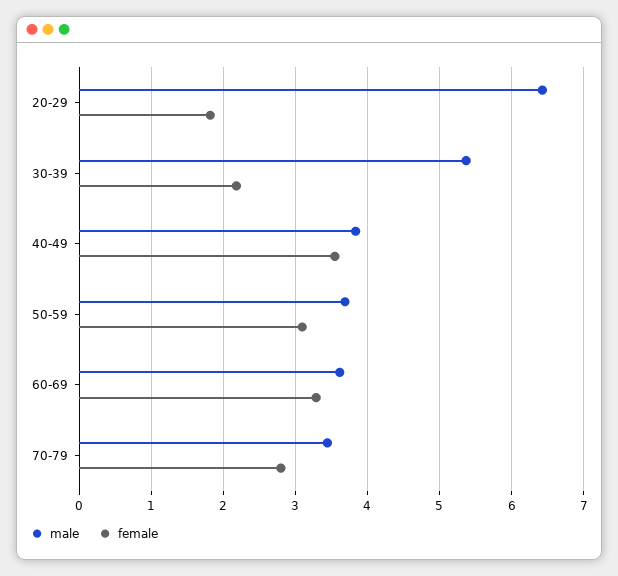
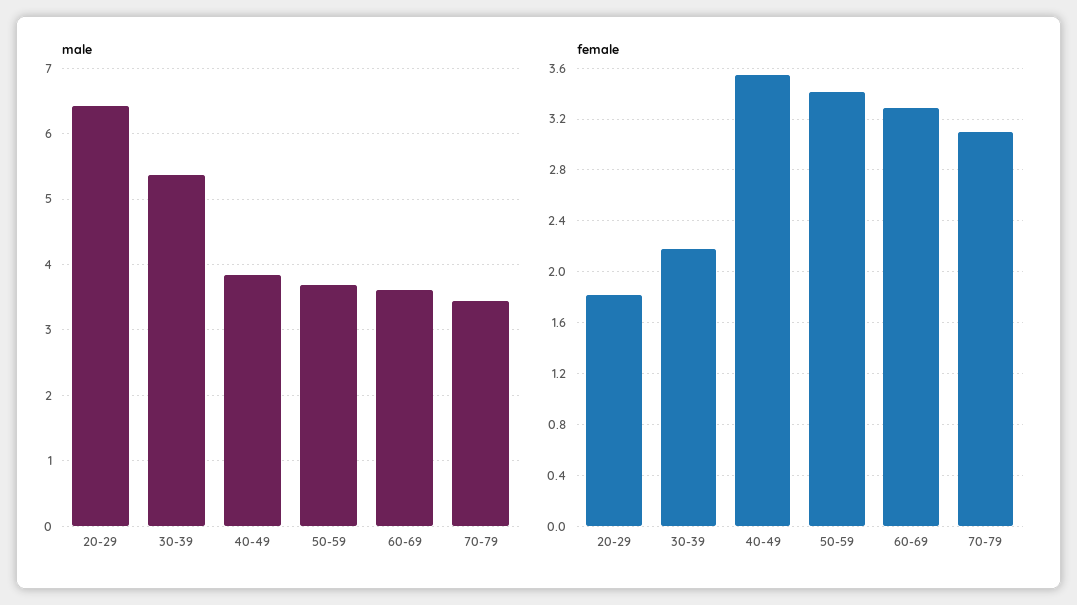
  {
    "male": {
      "20-29": 6.4,
      "30-39": 5.4,
      "40-49": 3.8,
      "50-59": 3.7,
      "60-69": 3.6,
      "70-79": 3.4
    },
    "female": {
      "20-29": 1.8,
      "30-39": 2.2,
      "40-49": 3.55,
-     "50-59": 3.1,
+     "50-59": 3.4,
      "60-69": 3.3,
-     "70-79": 2.8
+     "70-79": 3.1
    }
  }

